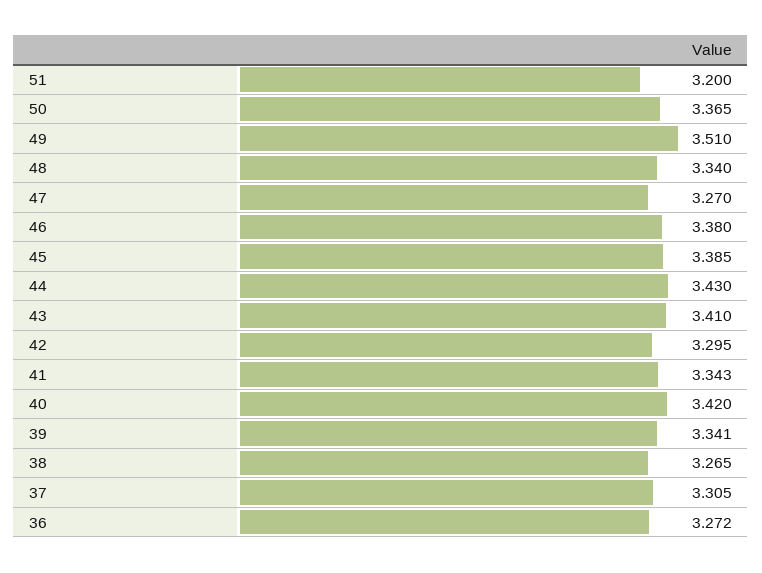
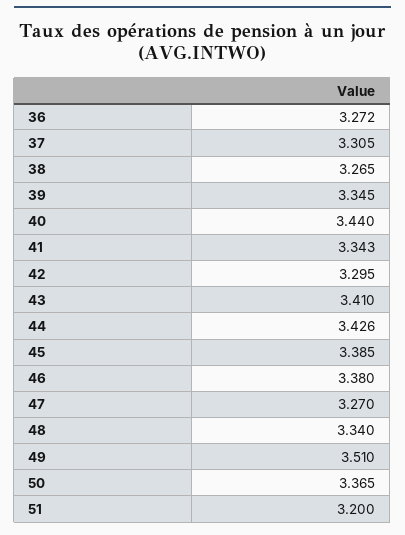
  {
    "51": 3.2,
    "50": 3.365,
    "49": 3.51,
    "48": 3.34,
    "47": 3.27,
    "46": 3.38,
    "45": 3.385,
-   "44": 3.43,
+   "44": 3.426,
    "43": 3.41,
    "42": 3.295,
    "41": 3.343,
-   "40": 3.42,
+   "40": 3.44,
-   "39": 3.341,
+   "39": 3.345,
    "38": 3.265,
    "37": 3.305,
    "36": 3.272
  }

